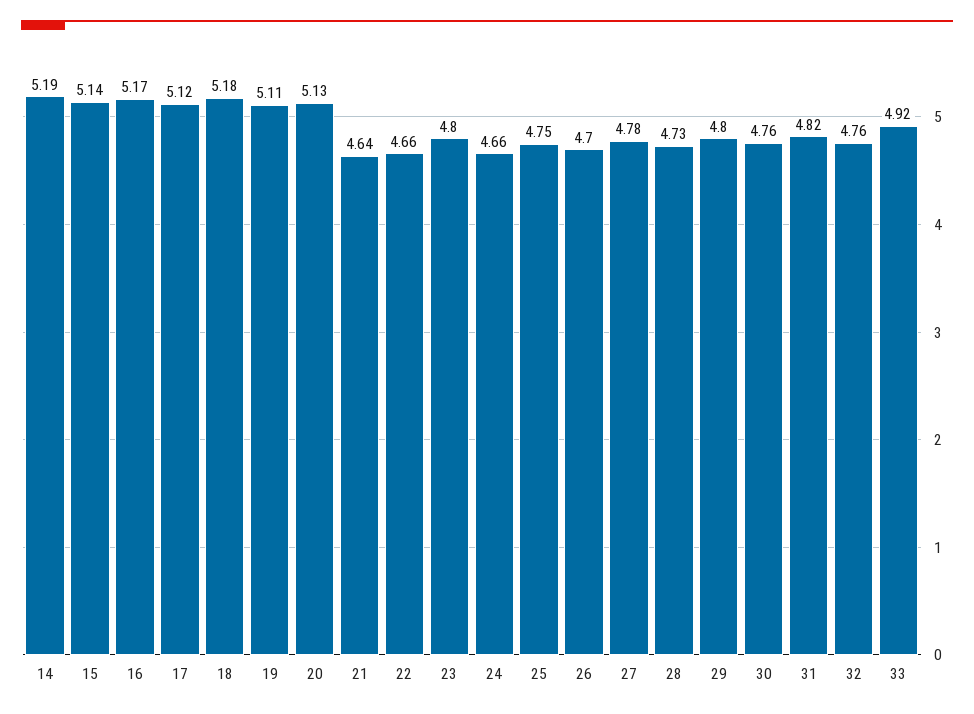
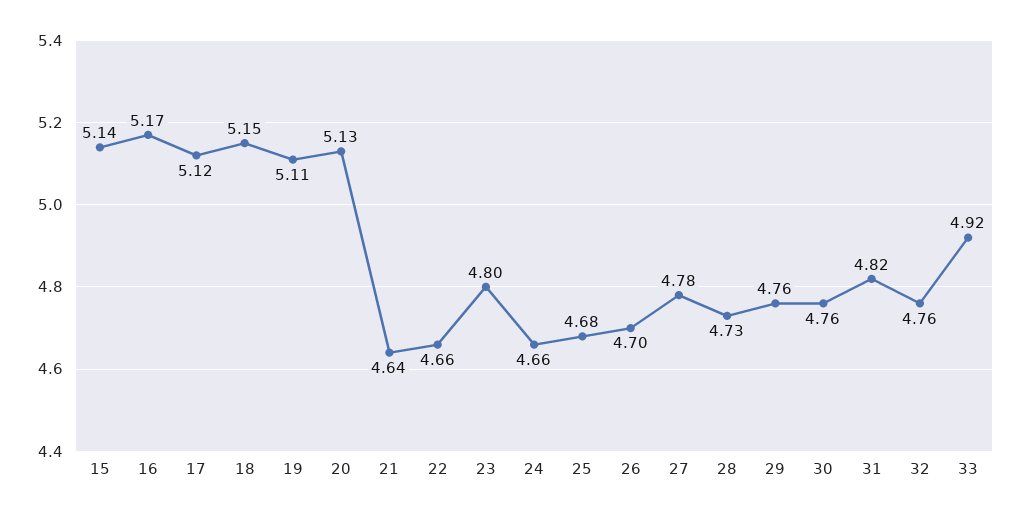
  {
-   "14": 5.19,
    "15": 5.14,
    "16": 5.17,
    "17": 5.12,
-   "18": 5.18,
+   "18": 5.15,
    "19": 5.11,
    "20": 5.13,
    "21": 4.64,
    "22": 4.66,
    "23": 4.8,
    "24": 4.66,
-   "25": 4.75,
+   "25": 4.68,
    "26": 4.7,
    "27": 4.78,
    "28": 4.73,
-   "29": 4.8,
+   "29": 4.76,
    "30": 4.76,
    "31": 4.82,
    "32": 4.76,
    "33": 4.92
  }

